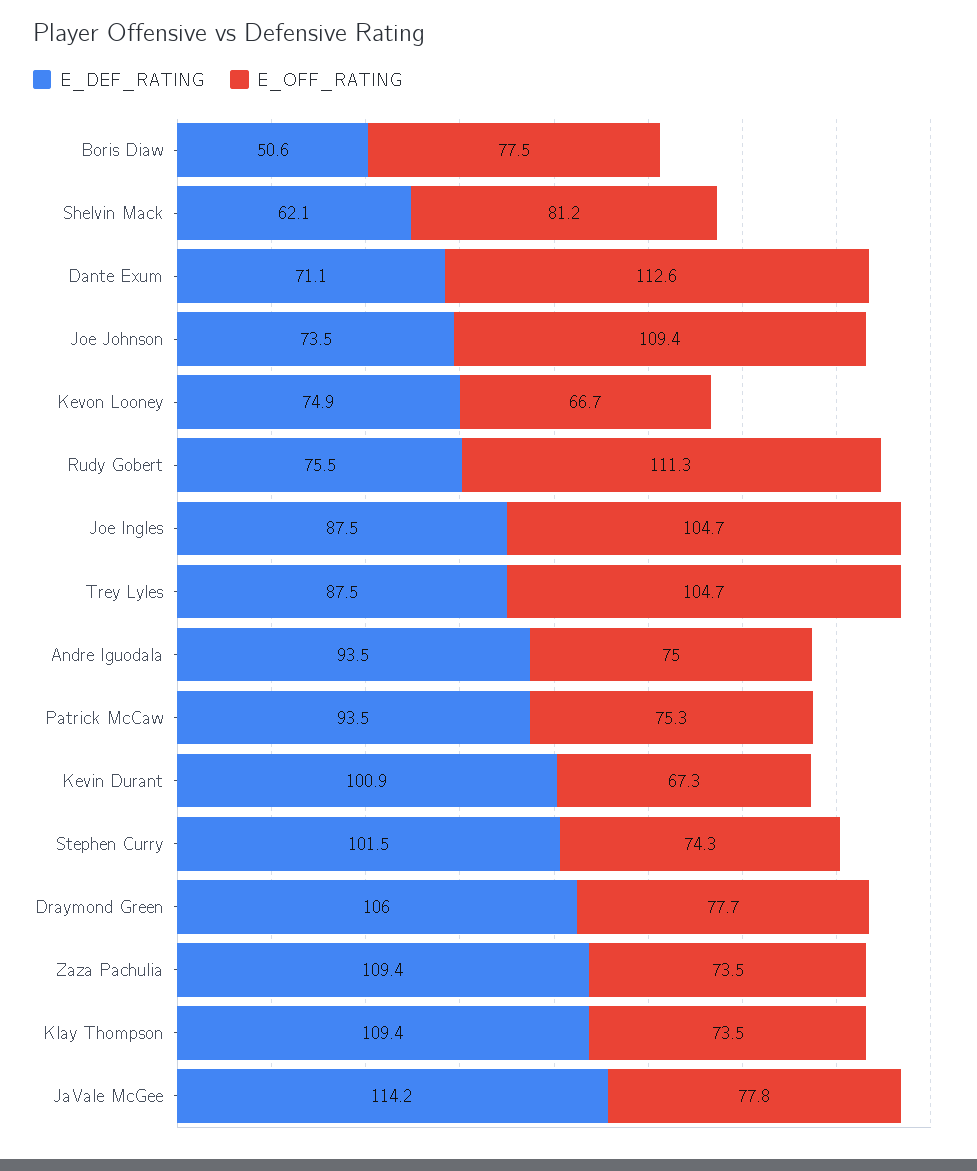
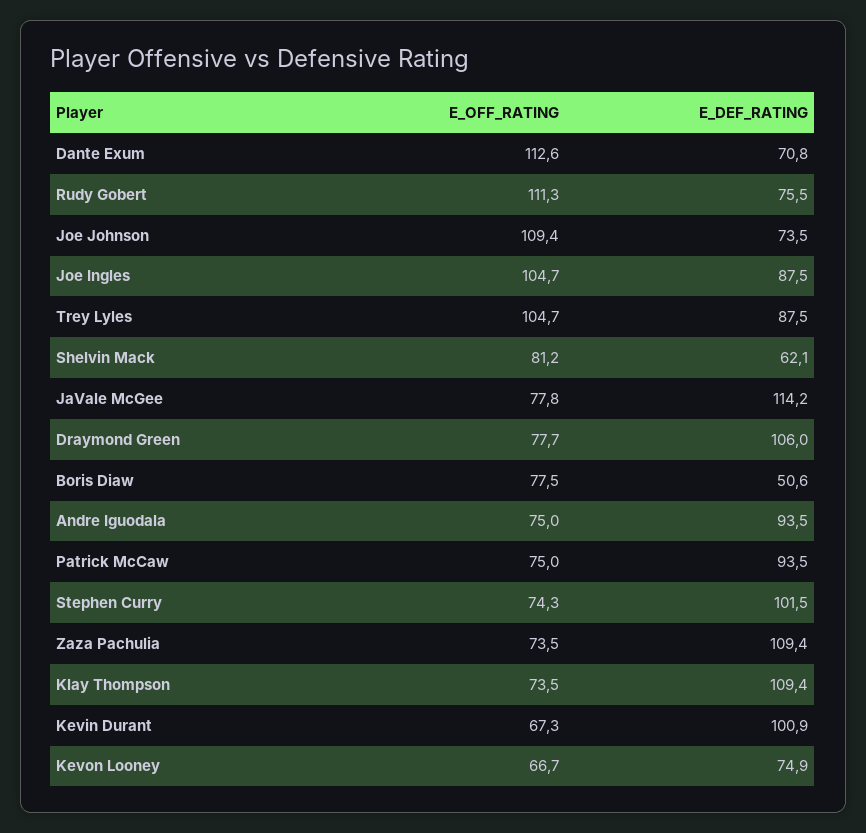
  {
    "E_DEF_RATING": {
      "Boris Diaw": 50.6,
      "Shelvin Mack": 62.1,
-     "Dante Exum": 71.1,
+     "Dante Exum": 70.8,
      "Joe Johnson": 73.5,
      "Kevon Looney": 74.9,
      "Rudy Gobert": 75.5,
      "Joe Ingles": 87.5,
      "Trey Lyles": 87.5,
      "Andre Iguodala": 93.5,
      "Patrick McCaw": 93.5,
      "Kevin Durant": 100.9,
      "Stephen Curry": 101.5,
      "Draymond Green": 106,
      "Zaza Pachulia": 109.4,
      "Klay Thompson": 109.4,
      "JaVale McGee": 114.2
    },
    "E_OFF_RATING": {
      "Boris Diaw": 77.5,
      "Shelvin Mack": 81.2,
      "Dante Exum": 112.6,
      "Joe Johnson": 109.4,
      "Kevon Looney": 66.7,
      "Rudy Gobert": 111.3,
      "Joe Ingles": 104.7,
      "Trey Lyles": 104.7,
      "Andre Iguodala": 75,
-     "Patrick McCaw": 75.3,
+     "Patrick McCaw": 75,
      "Kevin Durant": 67.3,
      "Stephen Curry": 74.3,
      "Draymond Green": 77.7,
      "Zaza Pachulia": 73.5,
      "Klay Thompson": 73.5,
      "JaVale McGee": 77.8
    }
  }

